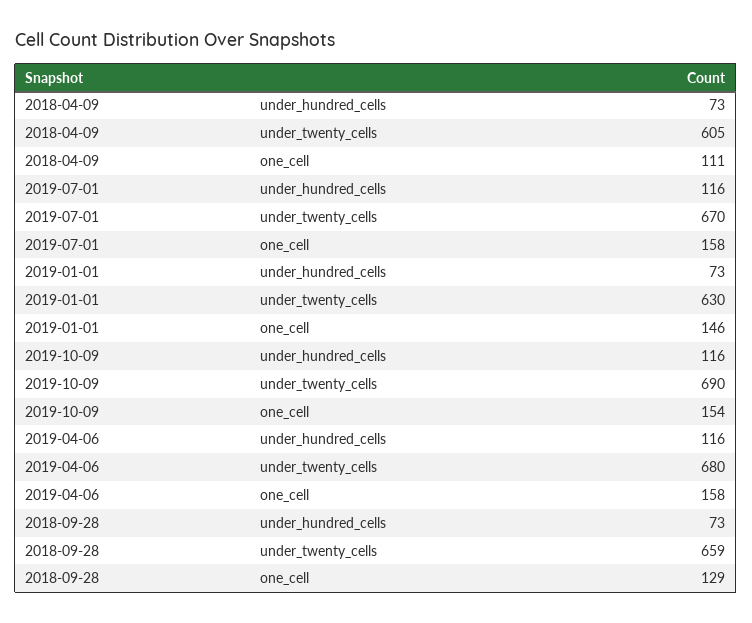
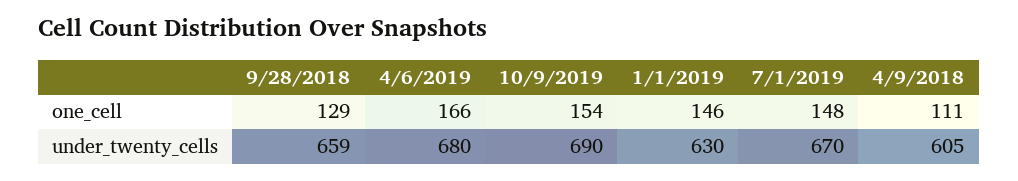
  {
    "2018-04-09": {
-     "under_hundred_cells": 73,
      "under_twenty_cells": 605,
      "one_cell": 111
    },
    "2019-07-01": {
-     "under_hundred_cells": 116,
      "under_twenty_cells": 670,
-     "one_cell": 158
+     "one_cell": 148
    },
    "2019-01-01": {
-     "under_hundred_cells": 73,
      "under_twenty_cells": 630,
      "one_cell": 146
    },
    "2019-10-09": {
-     "under_hundred_cells": 116,
      "under_twenty_cells": 690,
      "one_cell": 154
    },
    "2019-04-06": {
-     "under_hundred_cells": 116,
      "under_twenty_cells": 680,
-     "one_cell": 158
+     "one_cell": 166
    },
    "2018-09-28": {
-     "under_hundred_cells": 73,
      "under_twenty_cells": 659,
      "one_cell": 129
    }
  }

